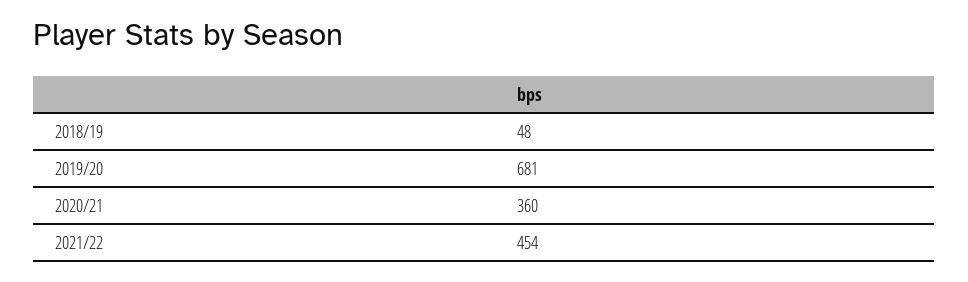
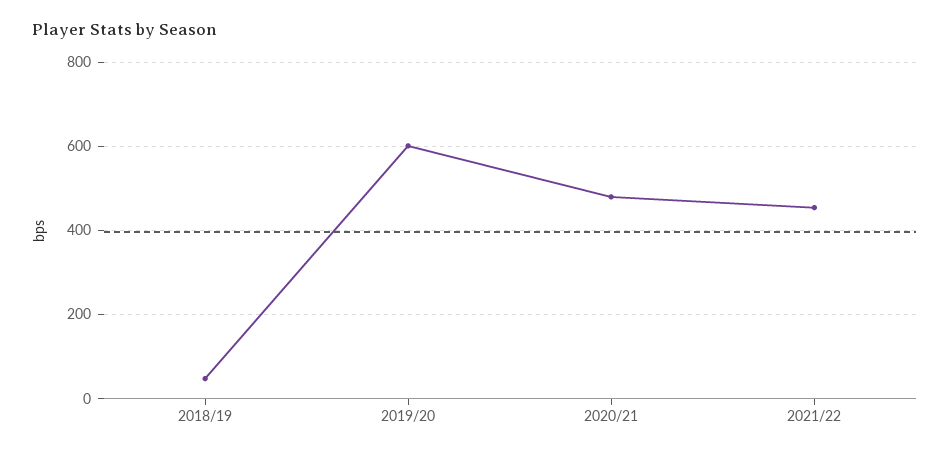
  {
    "2018/19": 48,
-   "2019/20": 681,
+   "2019/20": 600,
-   "2020/21": 360,
+   "2020/21": 480,
    "2021/22": 454
  }

